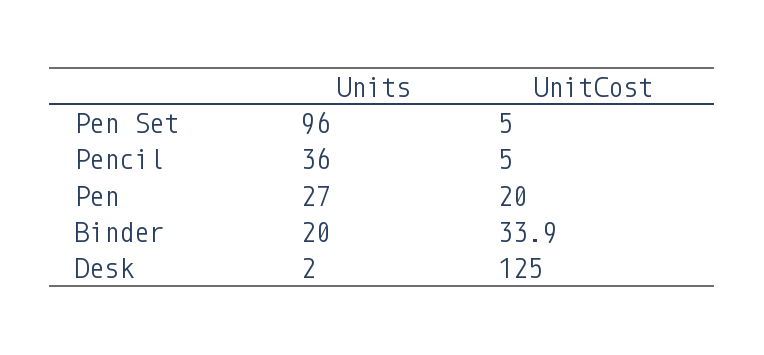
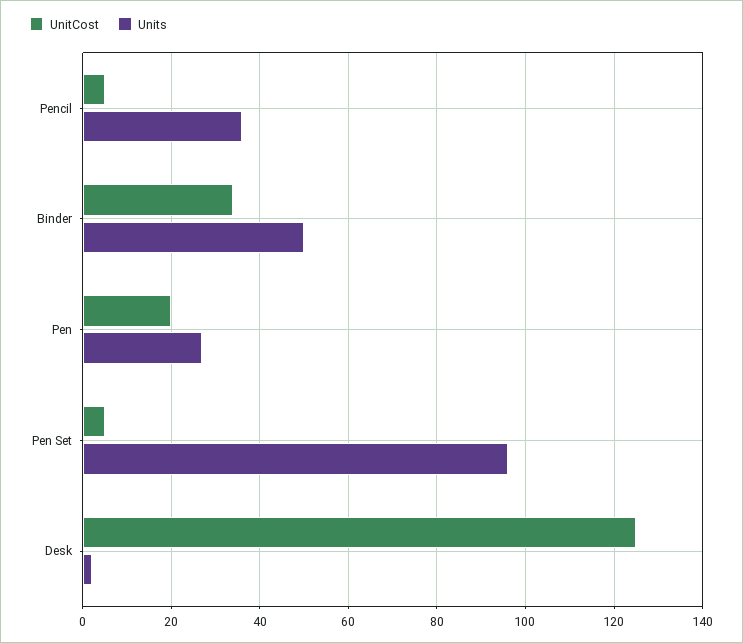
  {
    "Units": {
      "Pen Set": 96,
      "Pencil": 36,
      "Pen": 27,
-     "Binder": 20,
+     "Binder": 50,
      "Desk": 2
    },
    "UnitCost": {
      "Pen Set": 5,
      "Pencil": 5,
      "Pen": 20,
      "Binder": 33.9,
      "Desk": 125
    }
  }

